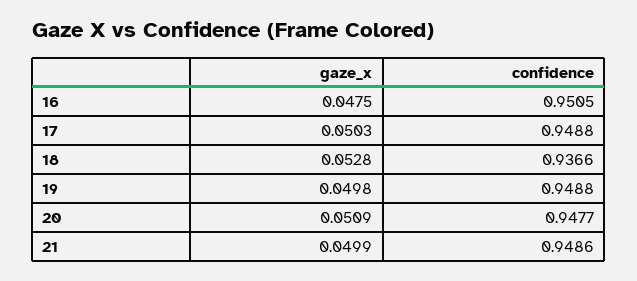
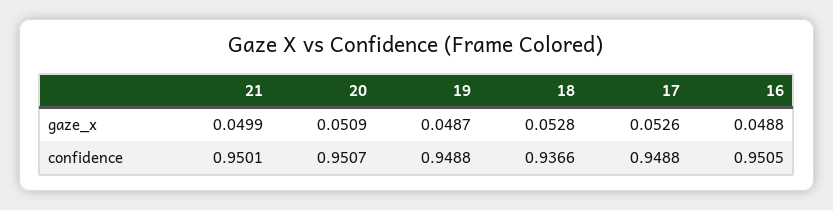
  {
    "gaze_x": {
-     "16": 0.0475,
+     "16": 0.0488,
-     "17": 0.0503,
+     "17": 0.0526,
      "18": 0.0528,
-     "19": 0.0498,
+     "19": 0.0487,
      "20": 0.0509,
      "21": 0.0499
    },
    "confidence": {
      "16": 0.9505,
      "17": 0.9488,
      "18": 0.9366,
      "19": 0.9488,
-     "20": 0.9477,
+     "20": 0.9507,
-     "21": 0.9486
+     "21": 0.9501
    }
  }

